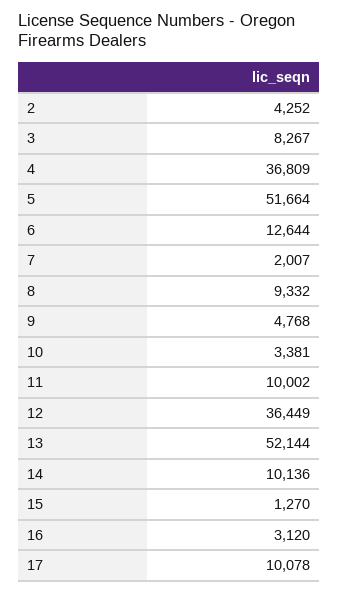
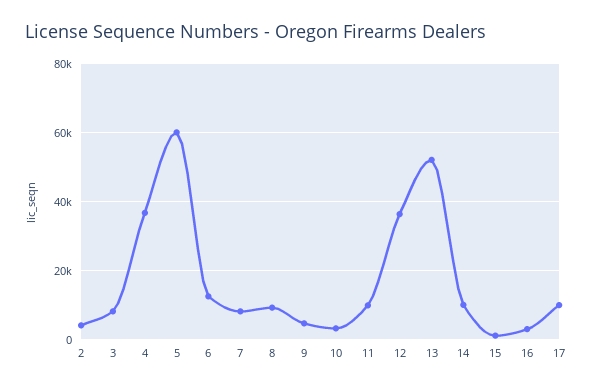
  {
    "2": 4252,
    "3": 8267,
    "4": 36809,
-   "5": 51664,
+   "5": 60000,
    "6": 12644,
-   "7": 2007,
+   "7": 8000,
    "8": 9332,
    "9": 4768,
    "10": 3381,
    "11": 10002,
    "12": 36449,
    "13": 52144,
    "14": 10136,
    "15": 1270,
    "16": 3120,
    "17": 10078
  }

